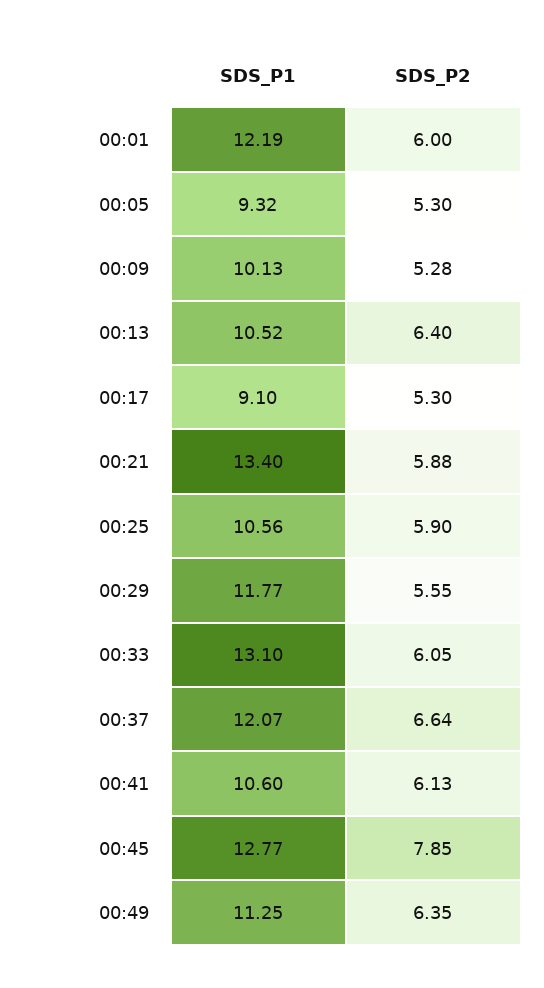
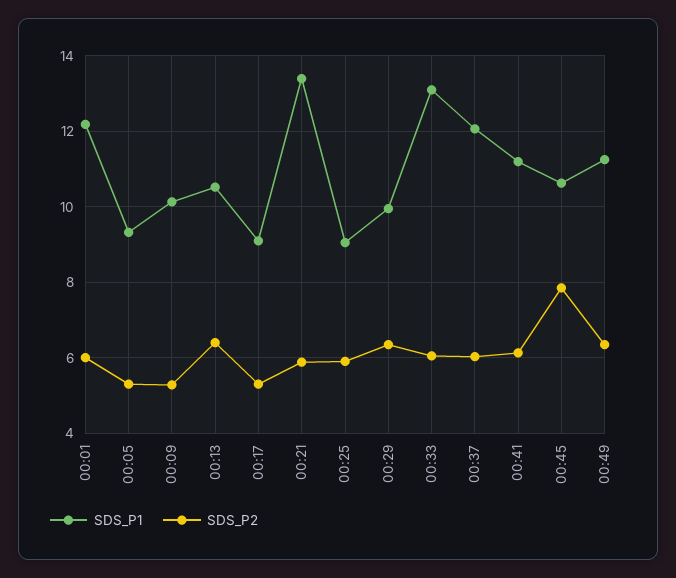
  {
    "SDS_P1": {
      "00:01": 12.19,
      "00:05": 9.32,
      "00:09": 10.13,
      "00:13": 10.52,
      "00:17": 9.1,
      "00:21": 13.4,
-     "00:25": 10.56,
+     "00:25": 9,
-     "00:29": 11.77,
+     "00:29": 10,
      "00:33": 13.1,
      "00:37": 12.07,
-     "00:41": 10.6,
+     "00:41": 11.2,
-     "00:45": 12.77,
+     "00:45": 10.6,
      "00:49": 11.25
    },
    "SDS_P2": {
      "00:01": 6,
      "00:05": 5.3,
      "00:09": 5.28,
      "00:13": 6.4,
      "00:17": 5.3,
      "00:21": 5.88,
      "00:25": 5.9,
-     "00:29": 5.55,
+     "00:29": 6.4,
      "00:33": 6.05,
-     "00:37": 6.64,
+     "00:37": 6,
      "00:41": 6.13,
      "00:45": 7.85,
      "00:49": 6.35
    }
  }

